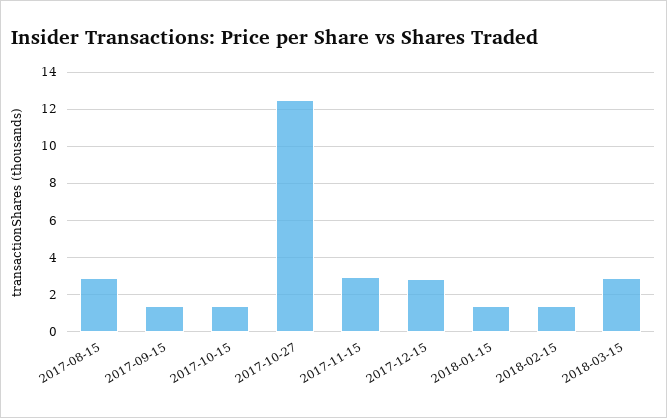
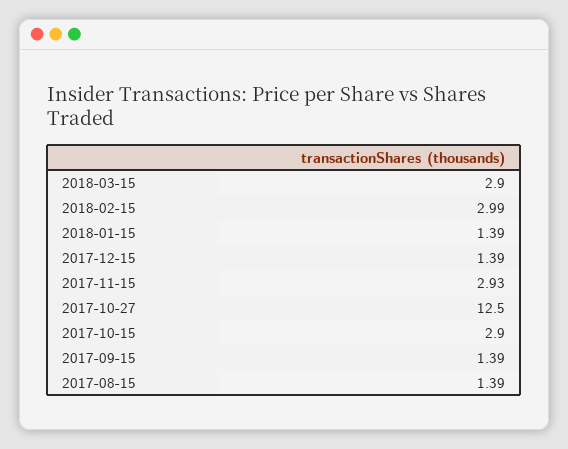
  {
-   "2017-08-15": 3,
+   "2017-08-15": 1.39,
    "2017-09-15": 1.39,
-   "2017-10-15": 1.5,
+   "2017-10-15": 2.9,
    "2017-10-27": 12.5,
    "2017-11-15": 2.93,
-   "2017-12-15": 3,
+   "2017-12-15": 1.39,
    "2018-01-15": 1.39,
-   "2018-02-15": 1.5,
+   "2018-02-15": 2.99,
    "2018-03-15": 2.9
  }

